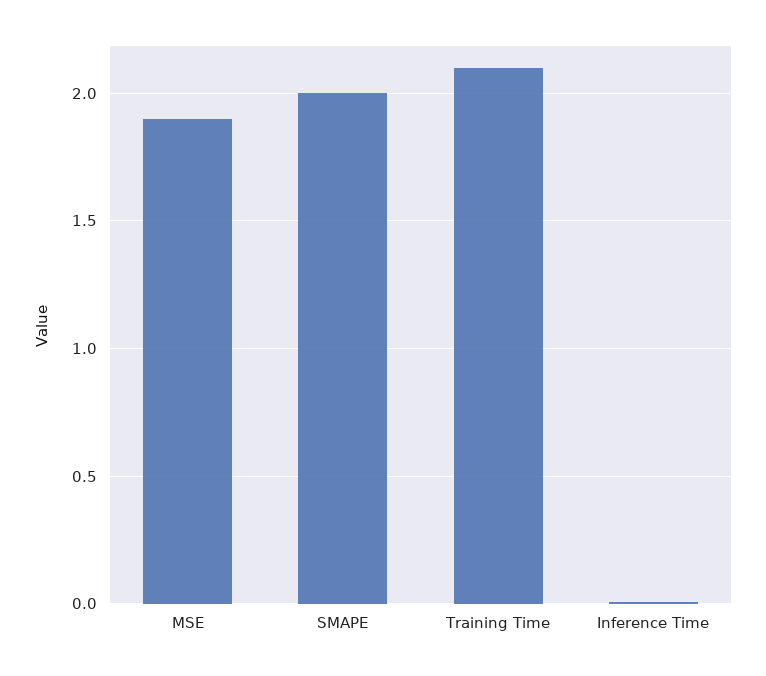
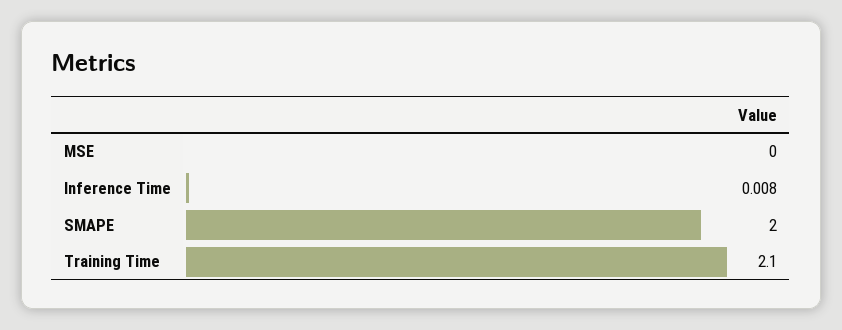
  {
-   "MSE": 1.9,
+   "MSE": 0,
    "SMAPE": 2,
    "Training Time": 2.1,
    "Inference Time": 0.008
  }

